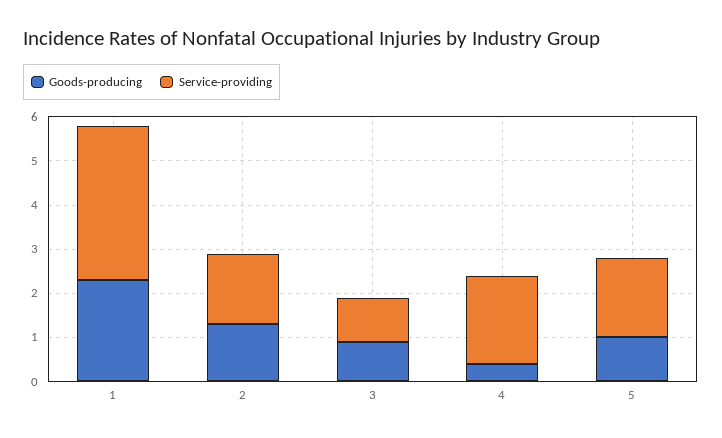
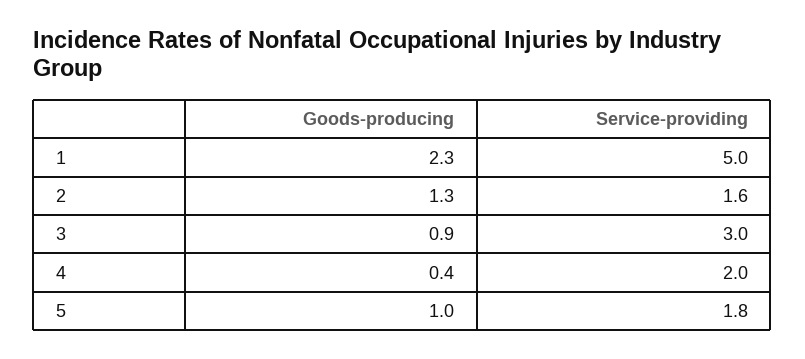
  {
    "Goods-producing": {
      "1": 2.3,
      "2": 1.3,
      "3": 0.9,
      "4": 0.4,
      "5": 1
    },
    "Service-providing": {
-     "1": 3.5,
+     "1": 5,
      "2": 1.6,
-     "3": 1,
+     "3": 3,
      "4": 2,
      "5": 1.8
    }
  }

